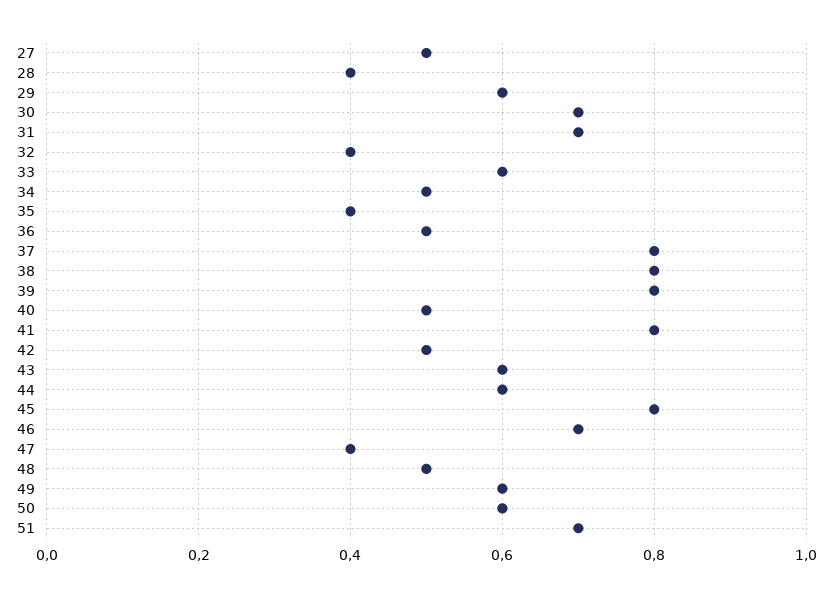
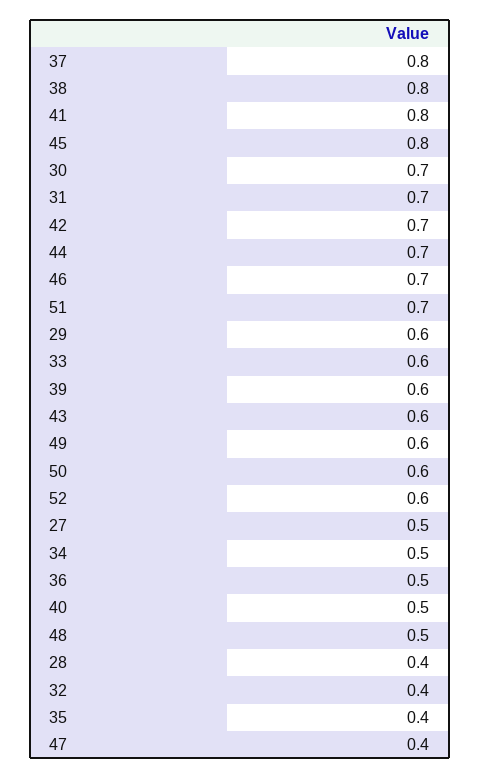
  {
    "27": 0.5,
    "28": 0.4,
    "29": 0.6,
    "30": 0.7,
    "31": 0.7,
    "32": 0.4,
    "33": 0.6,
    "34": 0.5,
    "35": 0.4,
    "36": 0.5,
    "37": 0.8,
    "38": 0.8,
-   "39": 0.8,
+   "39": 0.6,
    "40": 0.5,
    "41": 0.8,
-   "42": 0.5,
+   "42": 0.7,
    "43": 0.6,
-   "44": 0.6,
+   "44": 0.7,
    "45": 0.8,
    "46": 0.7,
    "47": 0.4,
    "48": 0.5,
    "49": 0.6,
    "50": 0.6,
-   "51": 0.7
+   "51": 0.7,
+   "52": 0.6
  }

